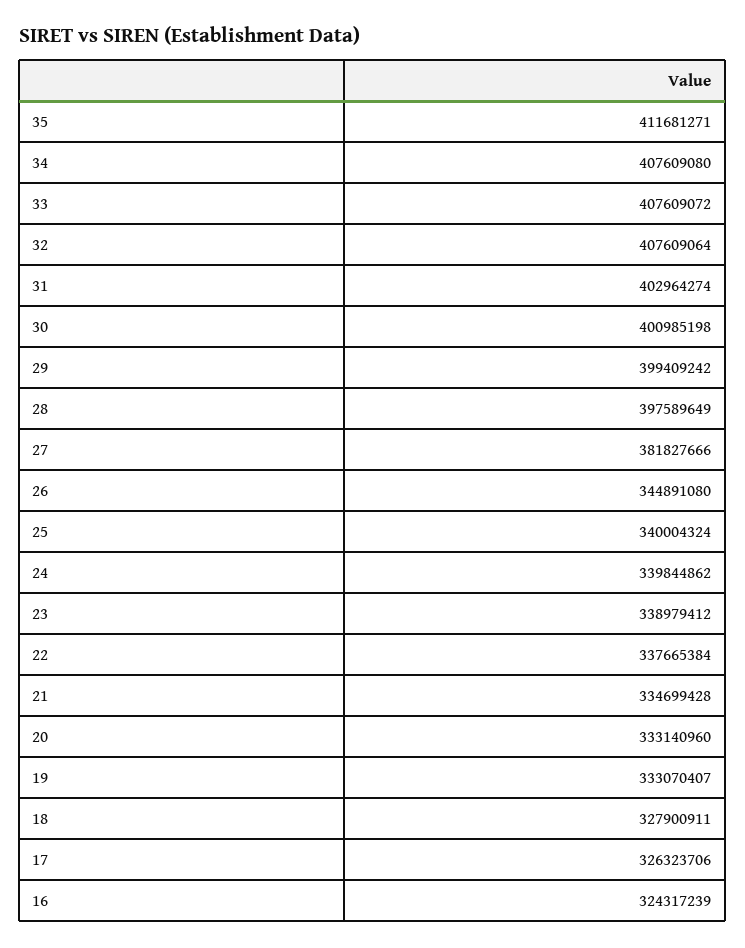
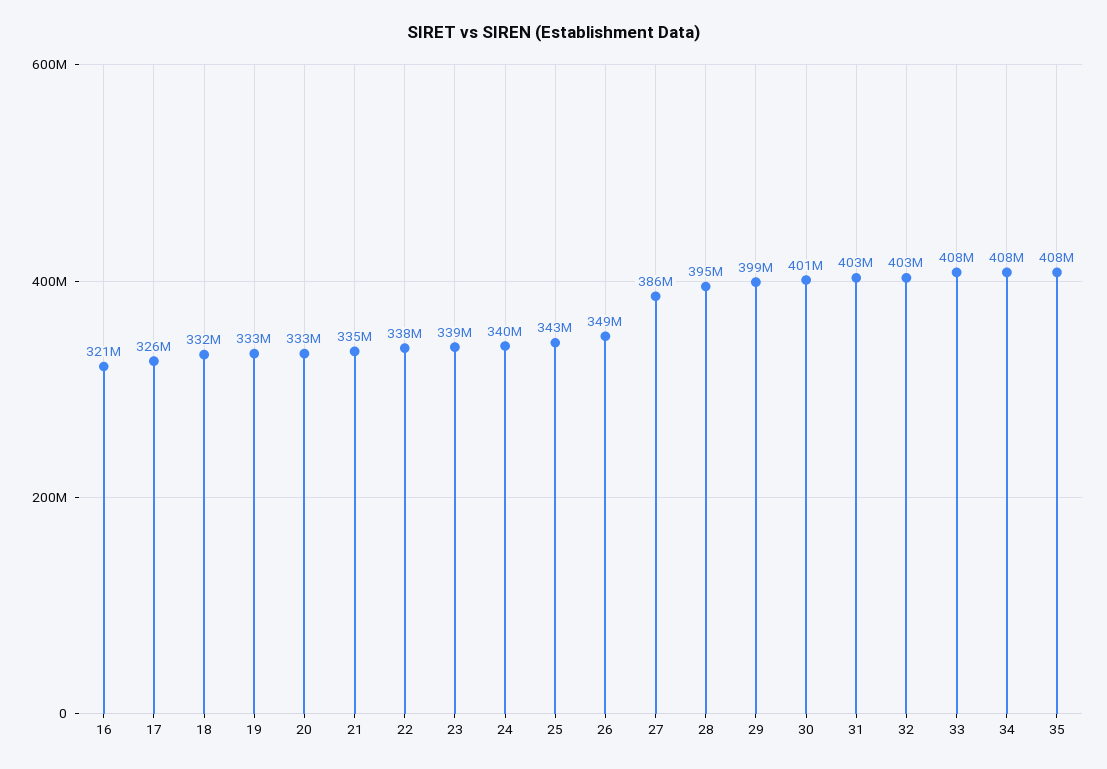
  {
-   "35": 411681271,
+   "35": 408000000,
    "34": 407609080,
    "33": 407609072,
-   "32": 407609064,
+   "32": 403000000,
    "31": 402964274,
    "30": 400985198,
    "29": 399409242,
-   "28": 397589649,
+   "28": 395000000,
-   "27": 381827666,
+   "27": 386000000,
-   "26": 344891080,
+   "26": 349000000,
-   "25": 340004324,
+   "25": 343000000,
    "24": 339844862,
    "23": 338979412,
    "22": 337665384,
    "21": 334699428,
    "20": 333140960,
    "19": 333070407,
-   "18": 327900911,
+   "18": 332000000,
    "17": 326323706,
-   "16": 324317239
+   "16": 321000000
  }

